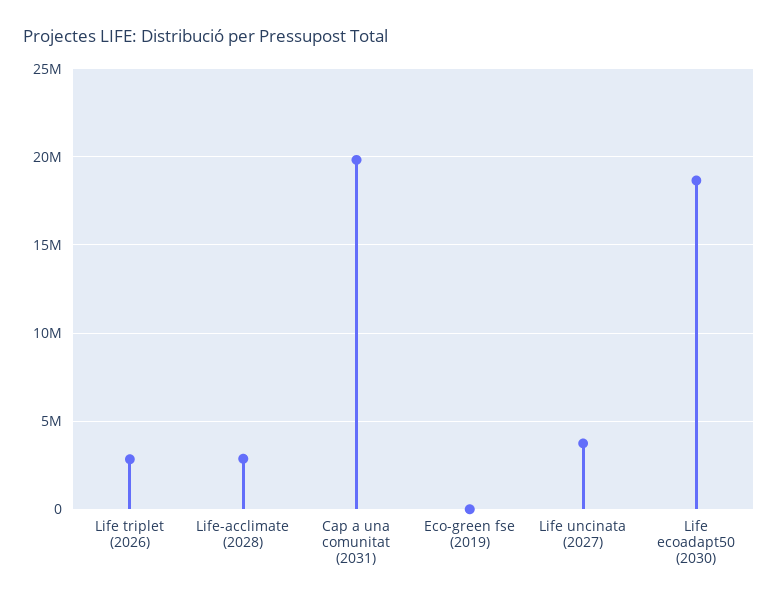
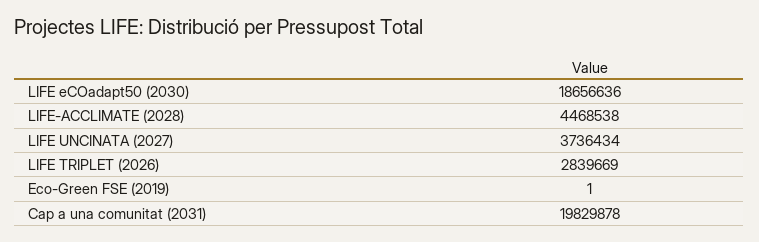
  {
    "Life triplet (2026)": 2839669,
-   "Life-acclimate (2028)": 3000000,
+   "Life-acclimate (2028)": 4468538,
    "Cap a una comunitat (2031)": 19829878,
    "Eco-green fse (2019)": 1,
    "Life uncinata (2027)": 3736434,
    "Life ecoadapt50 (2030)": 18656636
  }

